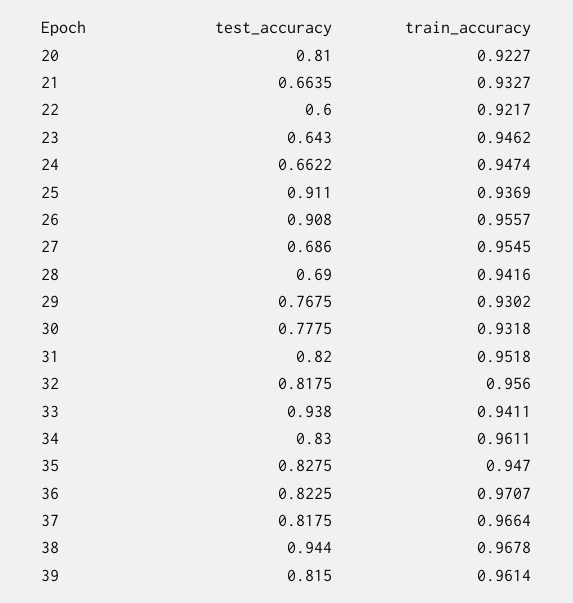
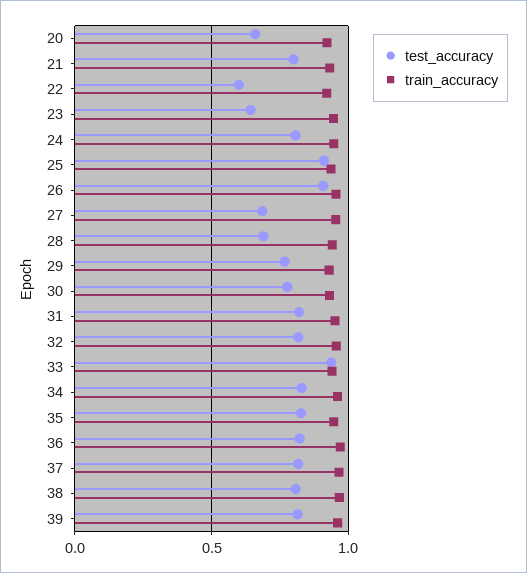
  {
    "test_accuracy": {
-     "20": 0.81,
+     "20": 0.65,
-     "21": 0.6635,
+     "21": 0.8,
      "22": 0.6,
      "23": 0.643,
-     "24": 0.6622,
+     "24": 0.8,
      "25": 0.911,
      "26": 0.908,
      "27": 0.686,
      "28": 0.69,
      "29": 0.7675,
      "30": 0.7775,
      "31": 0.82,
      "32": 0.8175,
      "33": 0.938,
      "34": 0.83,
      "35": 0.8275,
      "36": 0.8225,
      "37": 0.8175,
-     "38": 0.944,
+     "38": 0.8,
      "39": 0.815
    },
    "train_accuracy": {
      "20": 0.9227,
      "21": 0.9327,
      "22": 0.9217,
      "23": 0.9462,
      "24": 0.9474,
      "25": 0.9369,
      "26": 0.9557,
      "27": 0.9545,
      "28": 0.9416,
      "29": 0.9302,
      "30": 0.9318,
      "31": 0.9518,
      "32": 0.956,
      "33": 0.9411,
      "34": 0.9611,
      "35": 0.947,
      "36": 0.9707,
      "37": 0.9664,
      "38": 0.9678,
      "39": 0.9614
    }
  }

